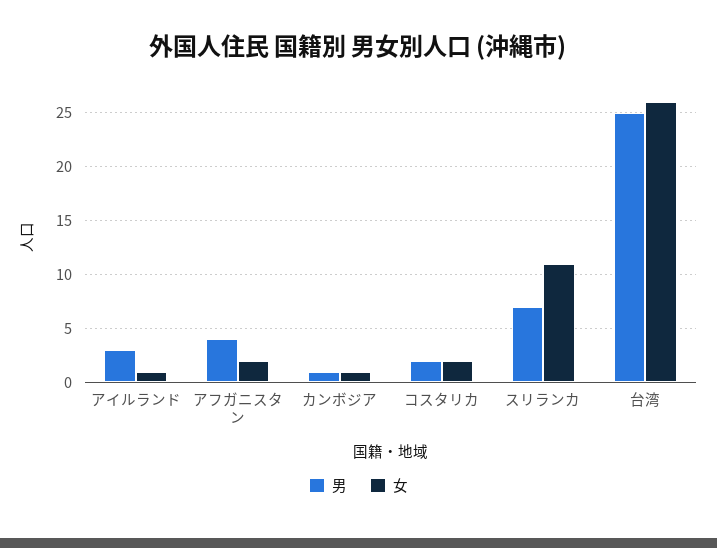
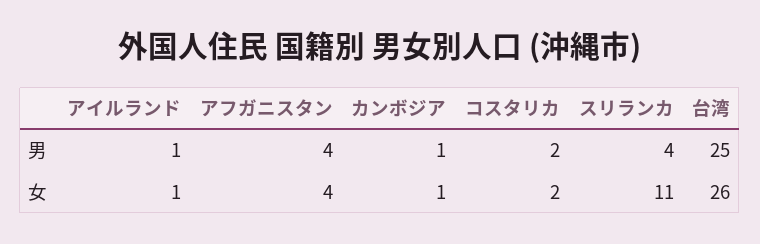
  {
    "男": {
-     "アイルランド": 3,
+     "アイルランド": 1,
      "アフガニスタン": 4,
      "カンボジア": 1,
      "コスタリカ": 2,
-     "スリランカ": 7,
+     "スリランカ": 4,
      "台湾": 25
    },
    "女": {
      "アイルランド": 1,
-     "アフガニスタン": 2,
+     "アフガニスタン": 4,
      "カンボジア": 1,
      "コスタリカ": 2,
      "スリランカ": 11,
      "台湾": 26
    }
  }

